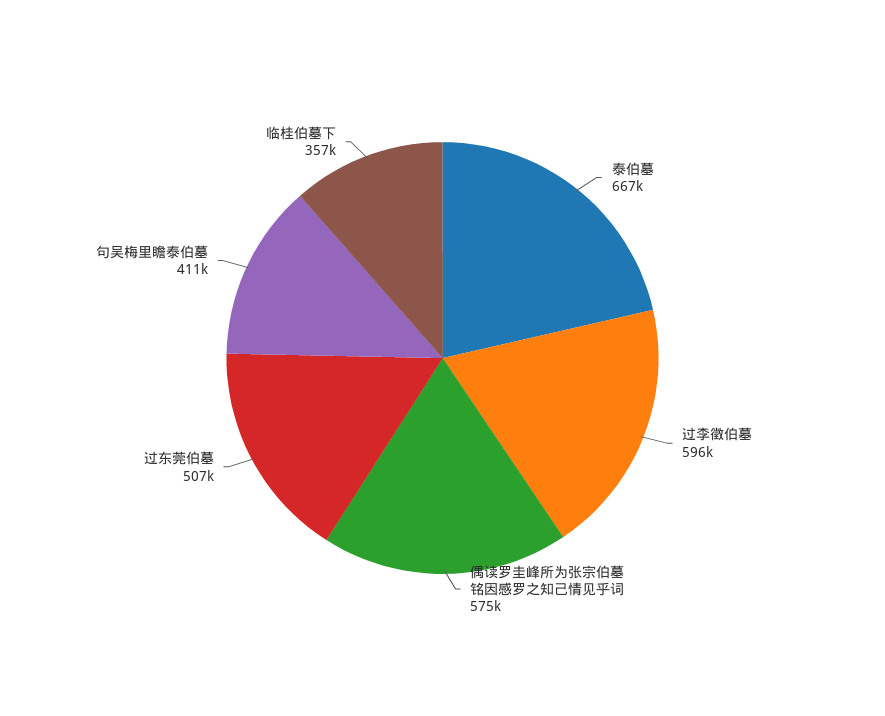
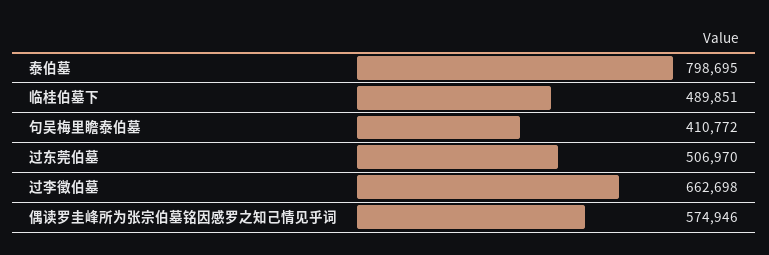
  {
-   "泰伯墓": 667000,
+   "泰伯墓": 798695,
-   "过李徵伯墓": 596000,
+   "过李徵伯墓": 662698,
    "偶读罗圭峰所为张宗伯墓铭因感罗之知己情见乎词": 574946,
    "过东莞伯墓": 506970,
    "句吴梅里瞻泰伯墓": 410772,
-   "临桂伯墓下": 357000
+   "临桂伯墓下": 489851
  }

